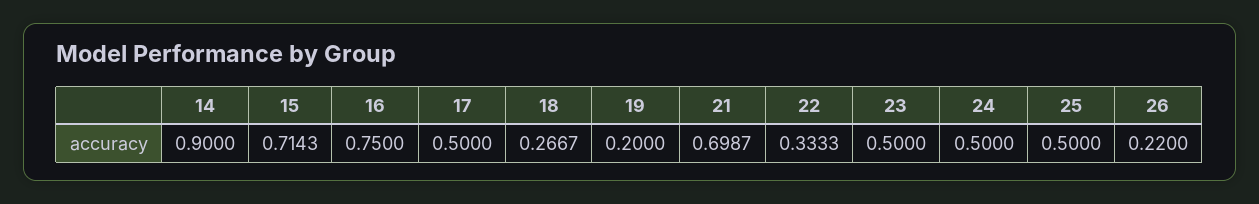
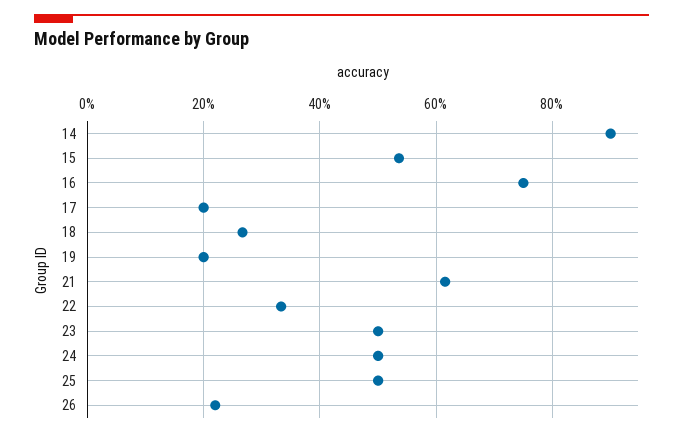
  {
    "14": 0.9,
-   "15": 0.7143,
+   "15": 0.54,
    "16": 0.75,
-   "17": 0.5,
+   "17": 0.2,
    "18": 0.2667,
    "19": 0.2,
-   "21": 0.6987,
+   "21": 0.62,
    "22": 0.3333,
    "23": 0.5,
    "24": 0.5,
    "25": 0.5,
    "26": 0.22
  }

